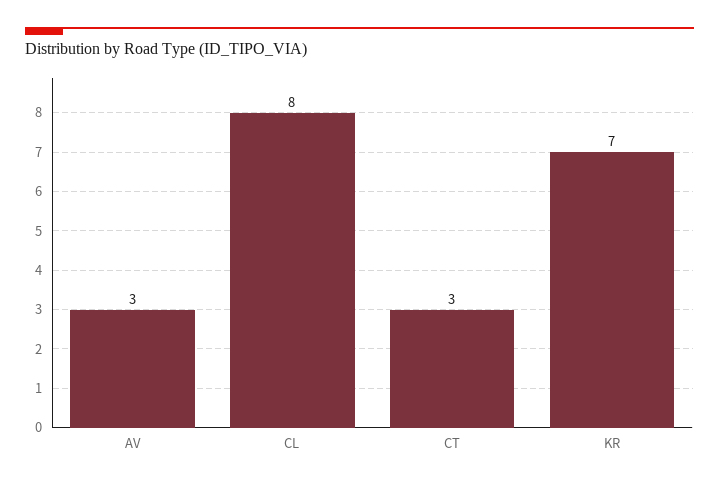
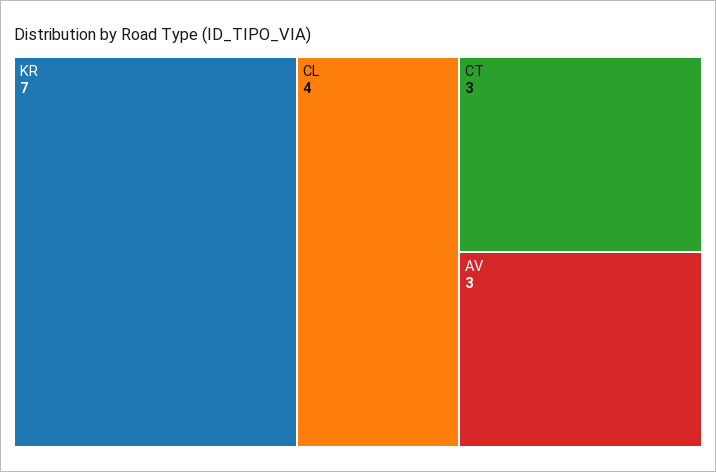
  {
    "AV": 3,
-   "CL": 8,
+   "CL": 4,
    "CT": 3,
    "KR": 7
  }

